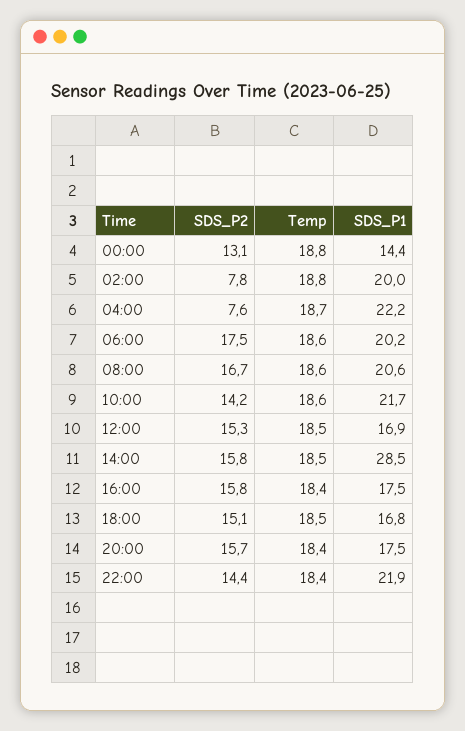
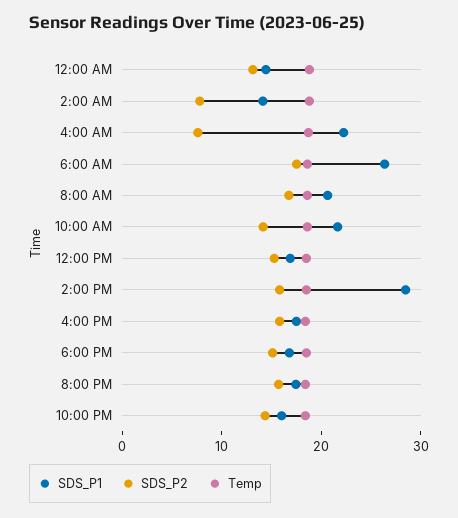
  {
    "SDS_P2": {
      "00:00": 13.1,
      "02:00": 7.8,
      "04:00": 7.6,
      "06:00": 17.5,
      "08:00": 16.7,
      "10:00": 14.2,
      "12:00": 15.3,
      "14:00": 15.8,
      "16:00": 15.8,
      "18:00": 15.1,
      "20:00": 15.7,
      "22:00": 14.4
    },
    "Temp": {
      "00:00": 18.8,
      "02:00": 18.8,
      "04:00": 18.7,
      "06:00": 18.6,
      "08:00": 18.6,
      "10:00": 18.6,
      "12:00": 18.5,
      "14:00": 18.5,
      "16:00": 18.4,
      "18:00": 18.5,
      "20:00": 18.4,
      "22:00": 18.4
    },
    "SDS_P1": {
      "00:00": 14.4,
-     "02:00": 20,
+     "02:00": 14,
      "04:00": 22.2,
-     "06:00": 20.2,
+     "06:00": 26,
      "08:00": 20.6,
      "10:00": 21.7,
      "12:00": 16.9,
      "14:00": 28.5,
      "16:00": 17.5,
      "18:00": 16.8,
      "20:00": 17.5,
-     "22:00": 21.9
+     "22:00": 16
    }
  }

